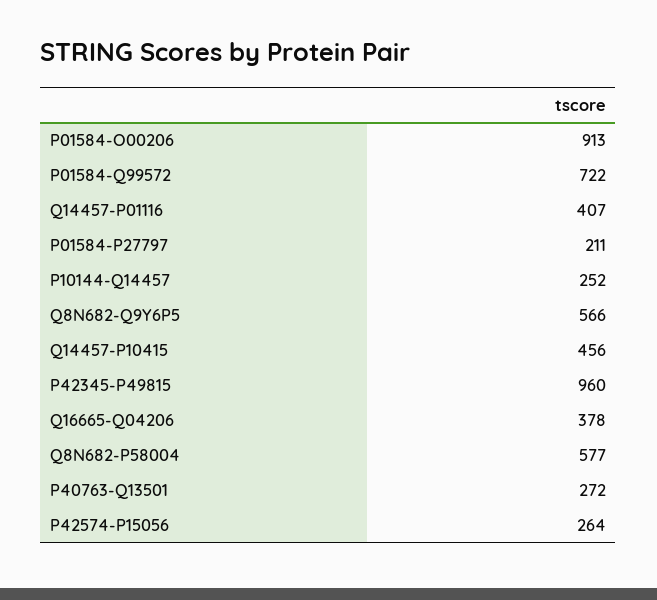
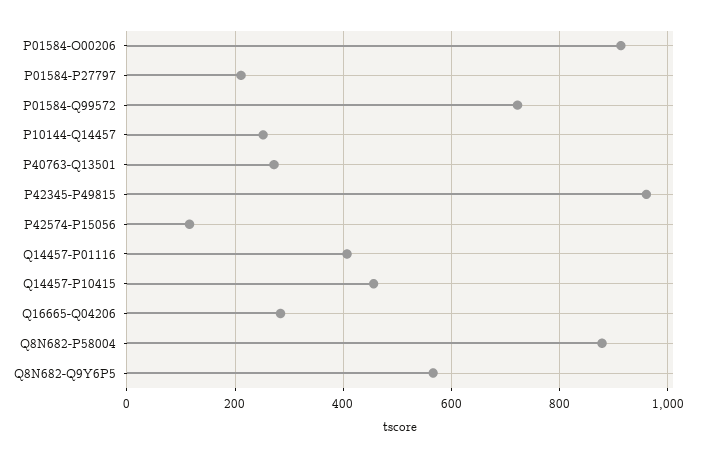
  {
    "P01584-O00206": 913,
    "P01584-Q99572": 722,
    "Q14457-P01116": 407,
    "P01584-P27797": 211,
    "P10144-Q14457": 252,
    "Q8N682-Q9Y6P5": 566,
    "Q14457-P10415": 456,
    "P42345-P49815": 960,
-   "Q16665-Q04206": 378,
+   "Q16665-Q04206": 280,
-   "Q8N682-P58004": 577,
+   "Q8N682-P58004": 880,
    "P40763-Q13501": 272,
-   "P42574-P15056": 264
+   "P42574-P15056": 120
  }

